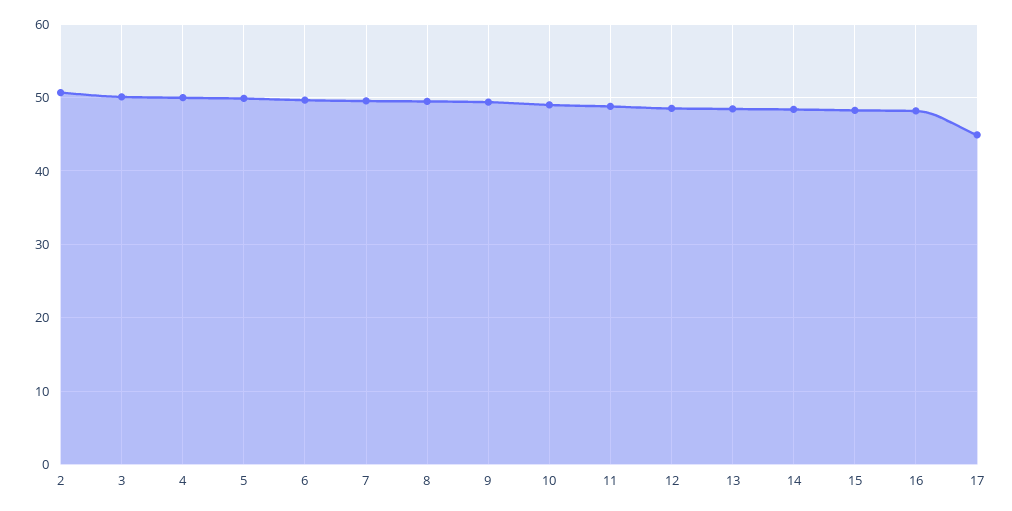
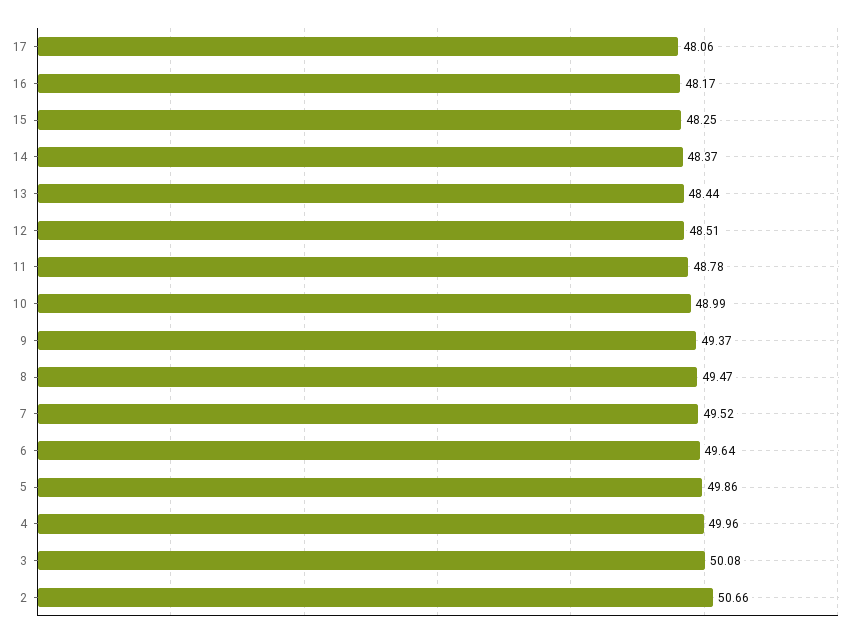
  {
    "2": 50.66,
    "3": 50.08,
    "4": 49.96,
    "5": 49.86,
    "6": 49.64,
    "7": 49.52,
    "8": 49.47,
    "9": 49.37,
    "10": 48.99,
    "11": 48.78,
    "12": 48.51,
    "13": 48.44,
    "14": 48.37,
    "15": 48.25,
    "16": 48.17,
-   "17": 45
+   "17": 48.06
  }

